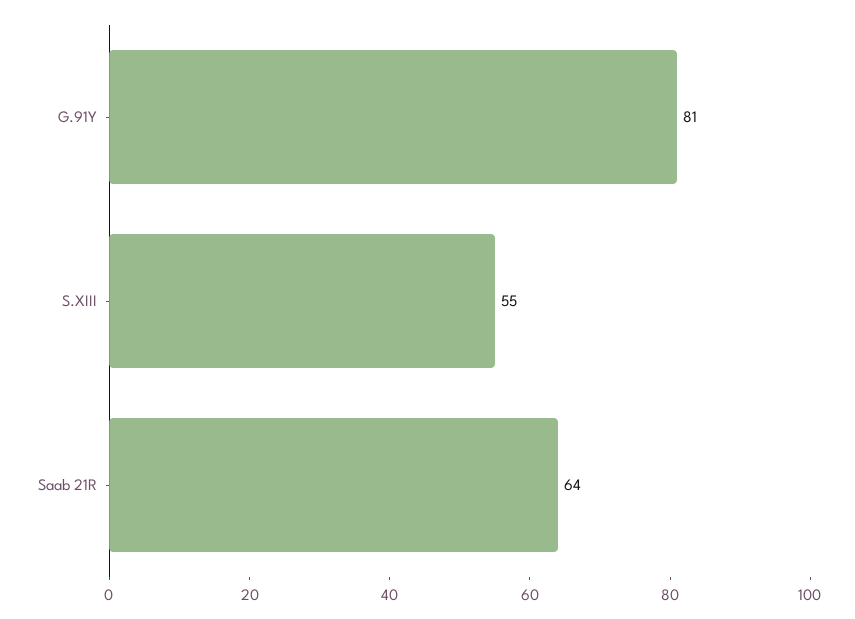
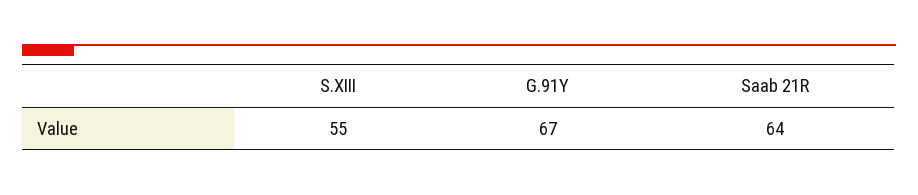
  {
-   "G.91Y": 81,
+   "G.91Y": 67,
    "S.XIII": 55,
    "Saab 21R": 64
  }

